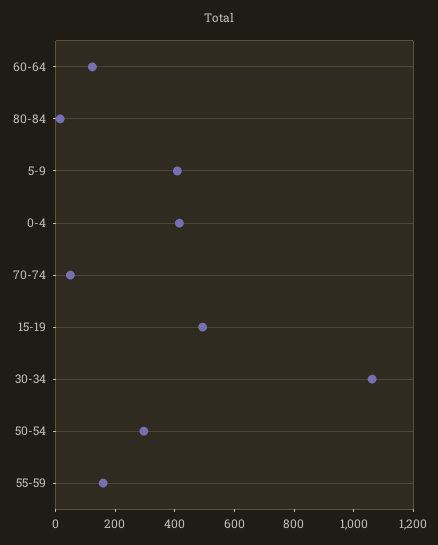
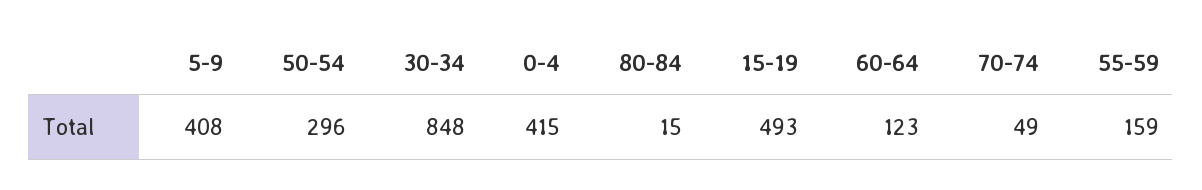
  {
    "60-64": 123,
    "80-84": 15,
    "5-9": 408,
    "0-4": 415,
    "70-74": 49,
    "15-19": 493,
-   "30-34": 1050,
+   "30-34": 848,
    "50-54": 296,
    "55-59": 159
  }

